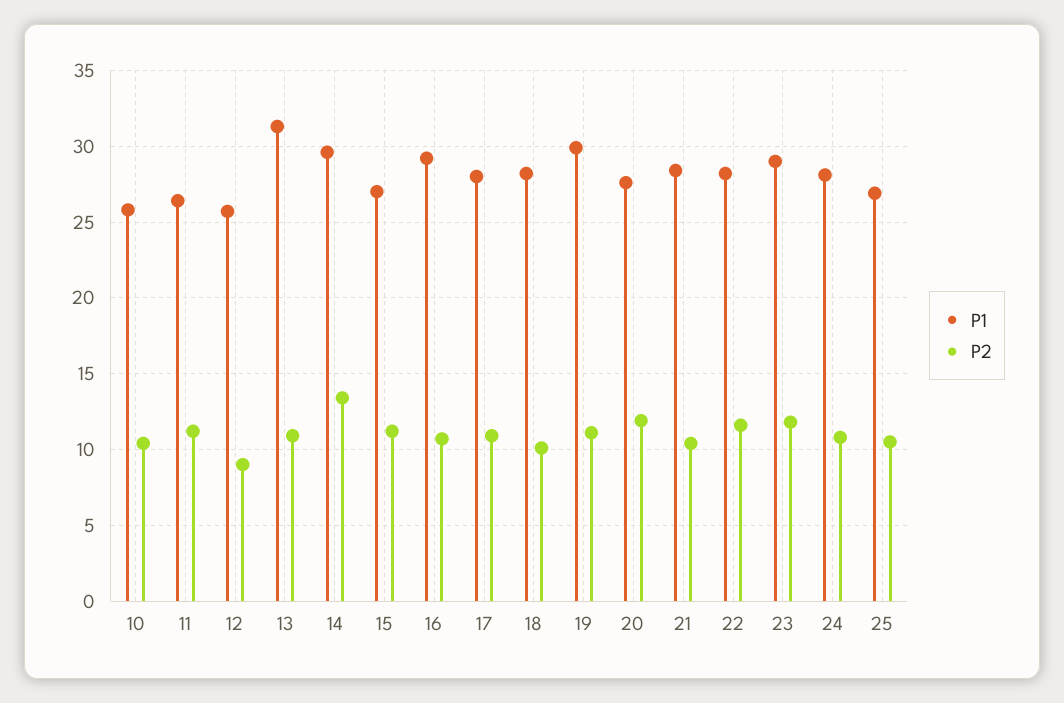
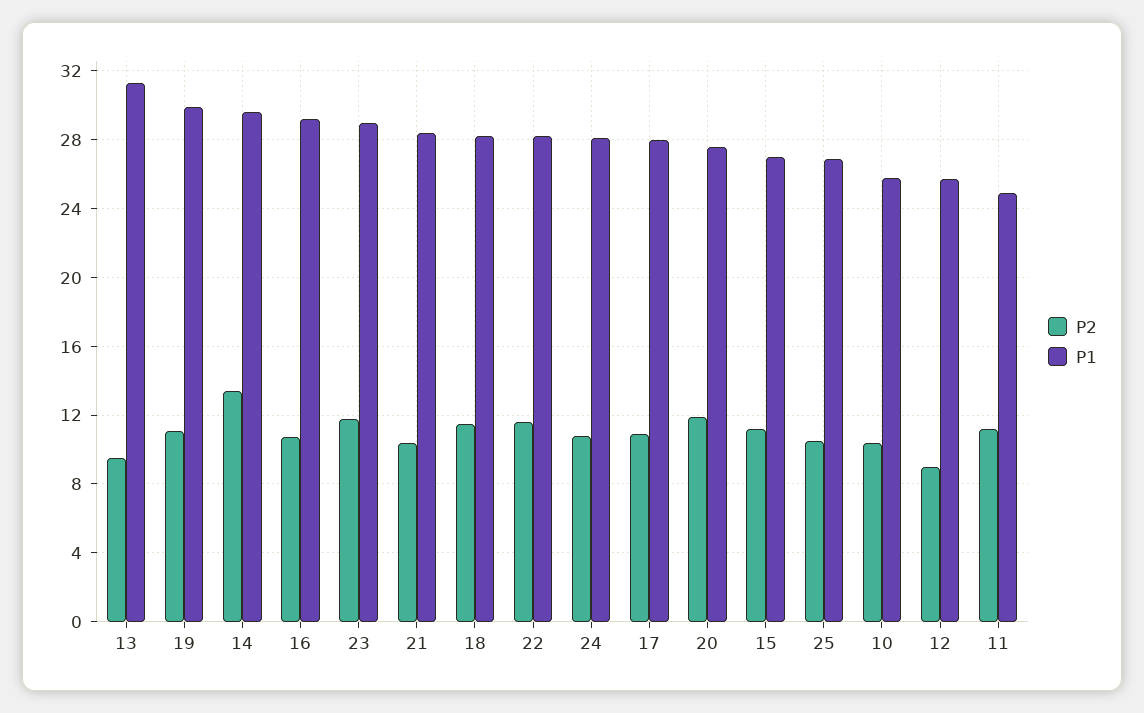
  {
    "P1": {
      "10": 26,
-     "11": 26.5,
+     "11": 25,
      "12": 25.5,
      "13": 31.5,
      "14": 29.5,
      "15": 27,
      "16": 29,
      "17": 28,
      "18": 28,
      "19": 30,
      "20": 27.5,
      "21": 28.5,
      "22": 28,
      "23": 29,
      "24": 28,
      "25": 27
    },
    "P2": {
      "10": 10.5,
      "11": 11,
      "12": 9,
-     "13": 11,
+     "13": 9.5,
      "14": 13.5,
      "15": 11,
      "16": 10.5,
      "17": 11,
-     "18": 10,
+     "18": 11.5,
      "19": 11,
      "20": 12,
      "21": 10.5,
      "22": 11.5,
      "23": 12,
      "24": 11,
      "25": 10.5
    }
  }

